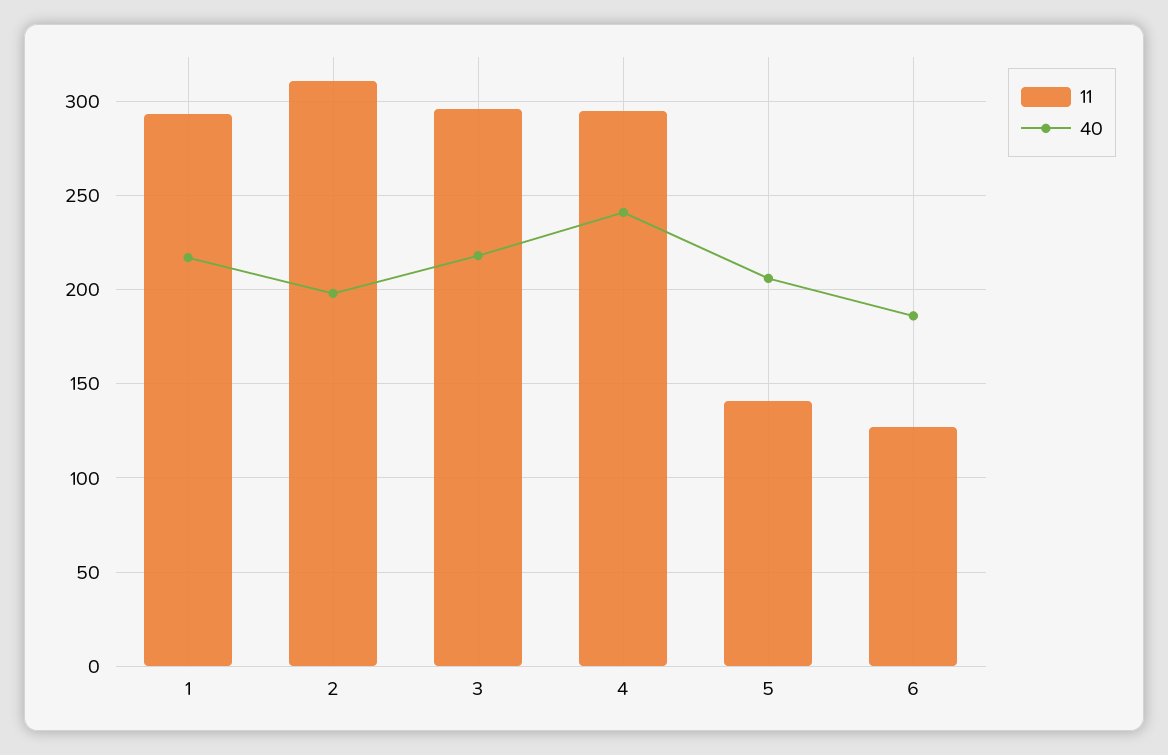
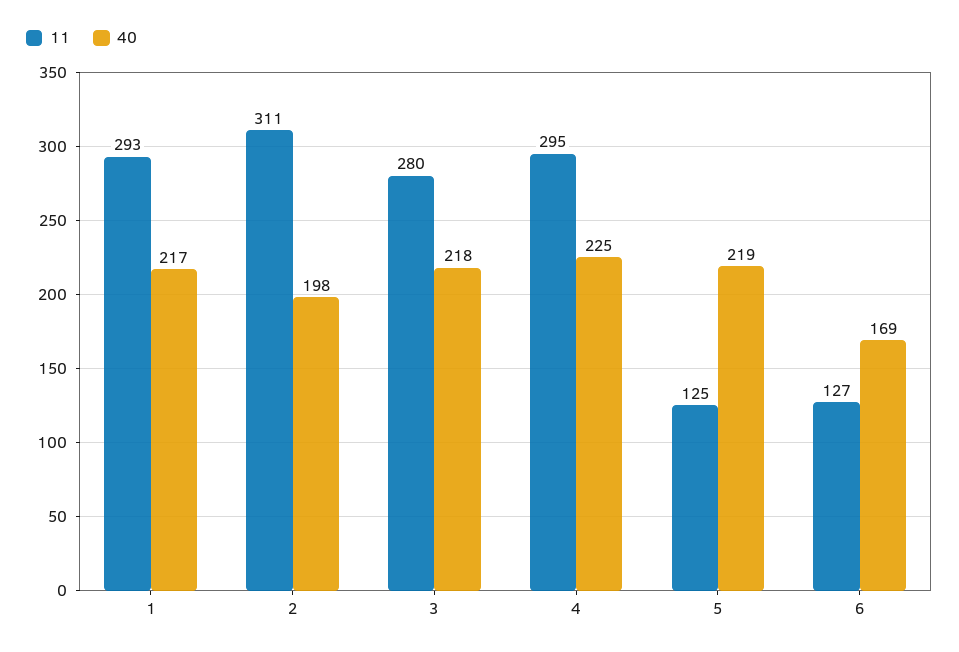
  {
    "11": {
      "1": 293,
      "2": 311,
-     "3": 295,
+     "3": 280,
      "4": 295,
-     "5": 140,
+     "5": 125,
      "6": 127
    },
    "40": {
      "1": 217,
      "2": 198,
      "3": 218,
-     "4": 240,
+     "4": 225,
-     "5": 205,
+     "5": 219,
-     "6": 185
+     "6": 169
    }
  }

